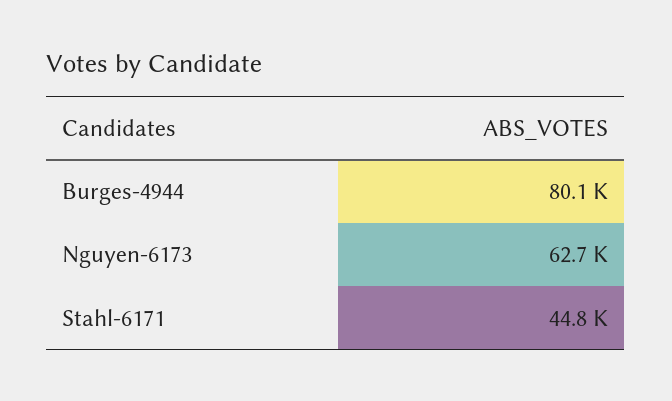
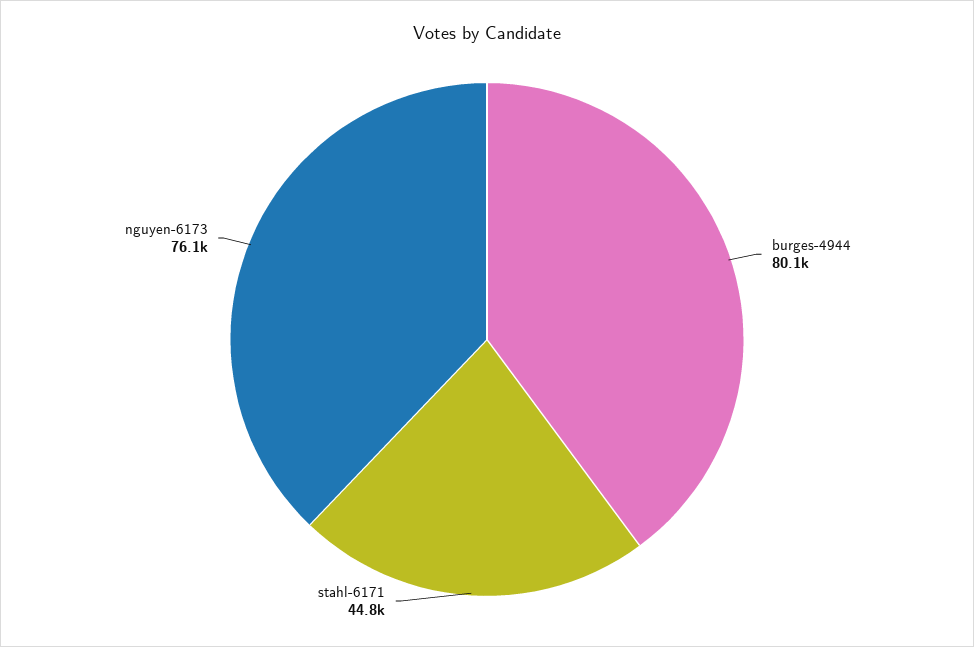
  {
    "Burges-4944": 80100,
-   "Nguyen-6173": 62700,
+   "Nguyen-6173": 76100,
    "Stahl-6171": 44800
  }

